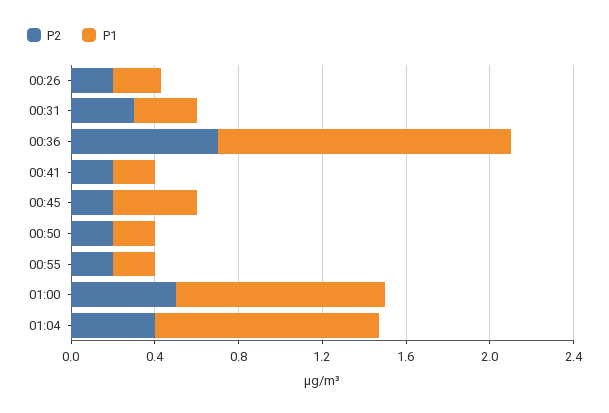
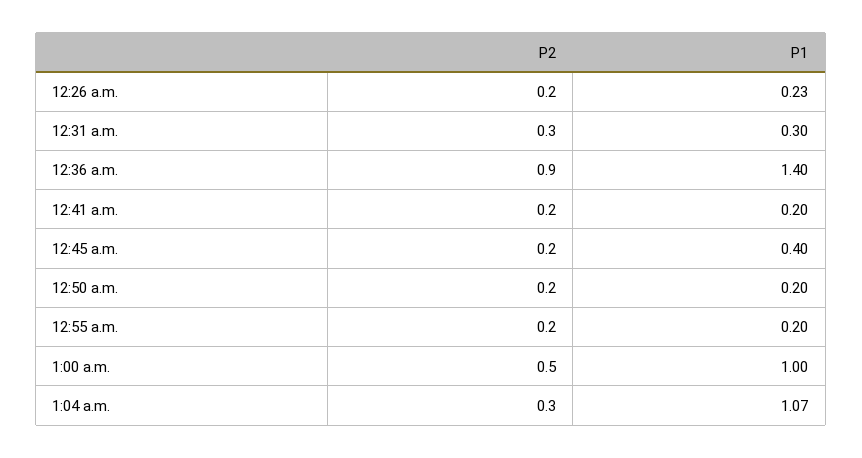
  {
    "P2": {
      "00:26": 0.2,
      "00:31": 0.3,
-     "00:36": 0.7,
+     "00:36": 0.9,
      "00:41": 0.2,
      "00:45": 0.2,
      "00:50": 0.2,
      "00:55": 0.2,
      "01:00": 0.5,
-     "01:04": 0.4
+     "01:04": 0.3
    },
    "P1": {
      "00:26": 0.23,
      "00:31": 0.3,
      "00:36": 1.4,
      "00:41": 0.2,
      "00:45": 0.4,
      "00:50": 0.2,
      "00:55": 0.2,
      "01:00": 1,
      "01:04": 1.07
    }
  }

